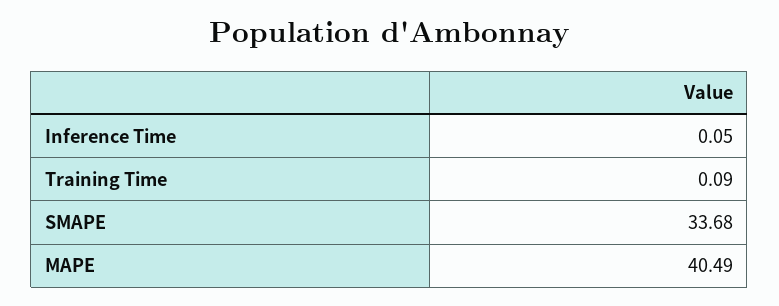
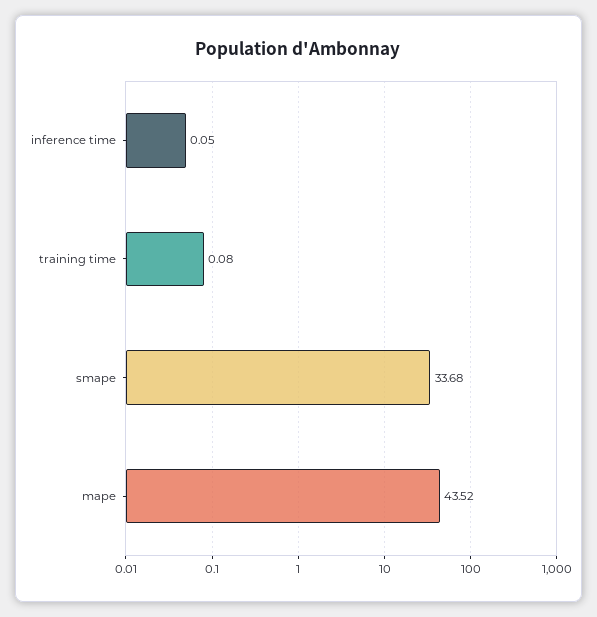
  {
    "Inference Time": 0.05,
-   "Training Time": 0.09,
+   "Training Time": 0.08,
    "SMAPE": 33.68,
-   "MAPE": 40.49
+   "MAPE": 43.52
  }

